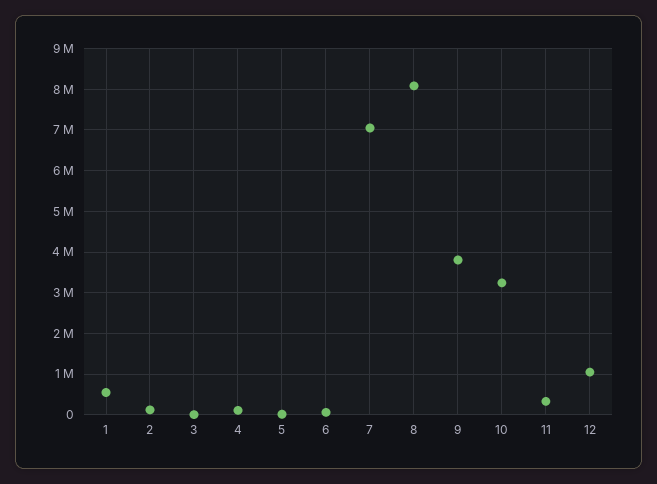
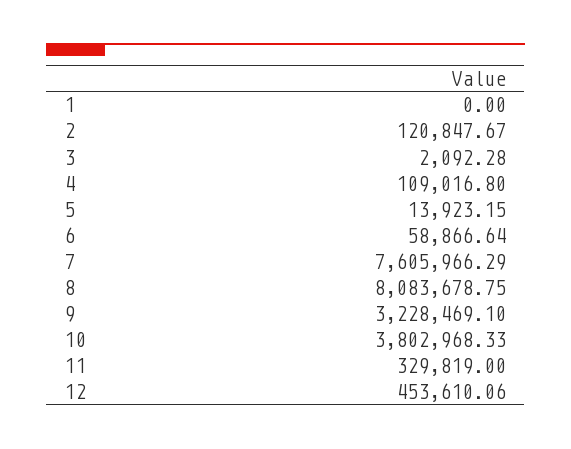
  {
-   "1": 600000,
+   "1": 0,
    "2": 120847.67,
    "3": 2092.28,
    "4": 109016.8,
    "5": 13923.15,
    "6": 58866.64,
-   "7": 7000000,
+   "7": 7605966.29,
    "8": 8083678.75,
-   "9": 3800000,
+   "9": 3228469.1,
-   "10": 3200000,
+   "10": 3802968.33,
    "11": 329819,
-   "12": 1000000
+   "12": 453610.06
  }

